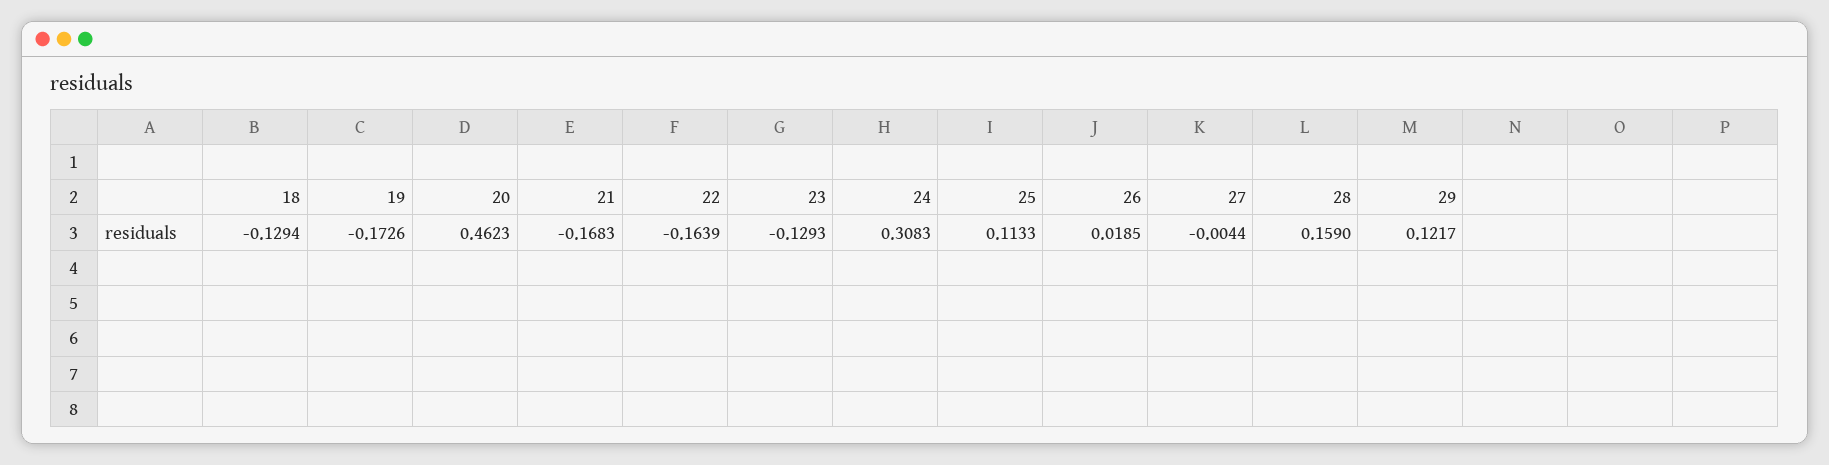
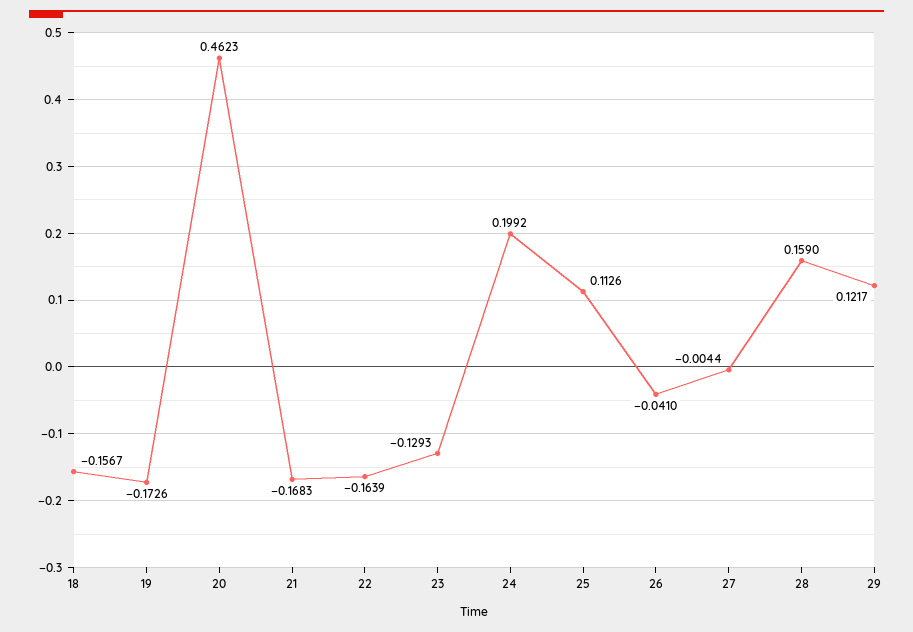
  {
-   "18": -0.1294,
+   "18": -0.1567,
    "19": -0.1726,
    "20": 0.4623,
    "21": -0.1683,
    "22": -0.1639,
    "23": -0.1293,
-   "24": 0.3083,
+   "24": 0.1992,
-   "25": 0.1133,
+   "25": 0.1126,
-   "26": 0.0185,
+   "26": -0.041,
    "27": -0.0044,
    "28": 0.159,
    "29": 0.1217
  }

